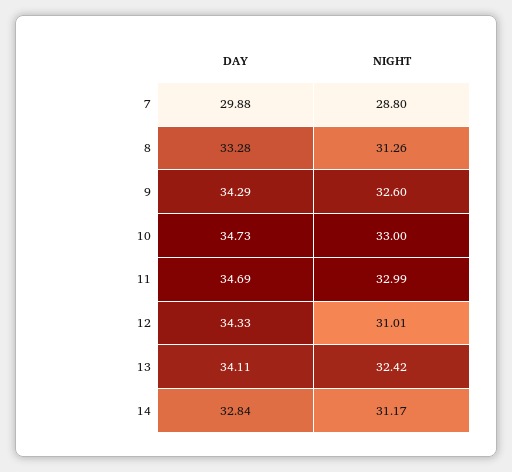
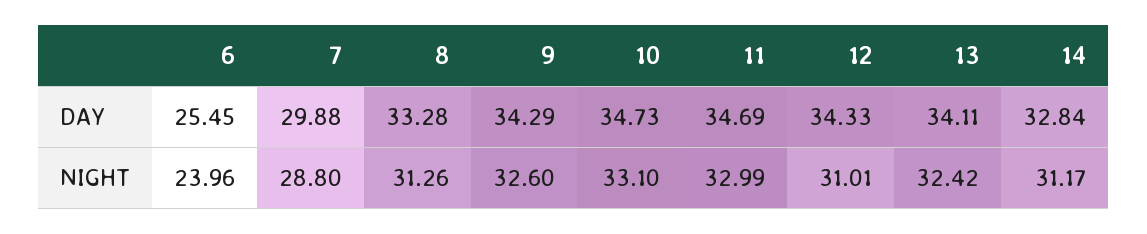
  {
    "DAY": {
      "7": 29.88,
      "8": 33.28,
      "9": 34.29,
      "10": 34.73,
      "11": 34.69,
      "12": 34.33,
      "13": 34.11,
-     "14": 32.84
+     "14": 32.84,
+     "6": 25.45
    },
    "NIGHT": {
      "7": 28.8,
      "8": 31.26,
      "9": 32.6,
-     "10": 33,
+     "10": 33.1,
      "11": 32.99,
      "12": 31.01,
      "13": 32.42,
-     "14": 31.17
+     "14": 31.17,
+     "6": 23.96
    }
  }

